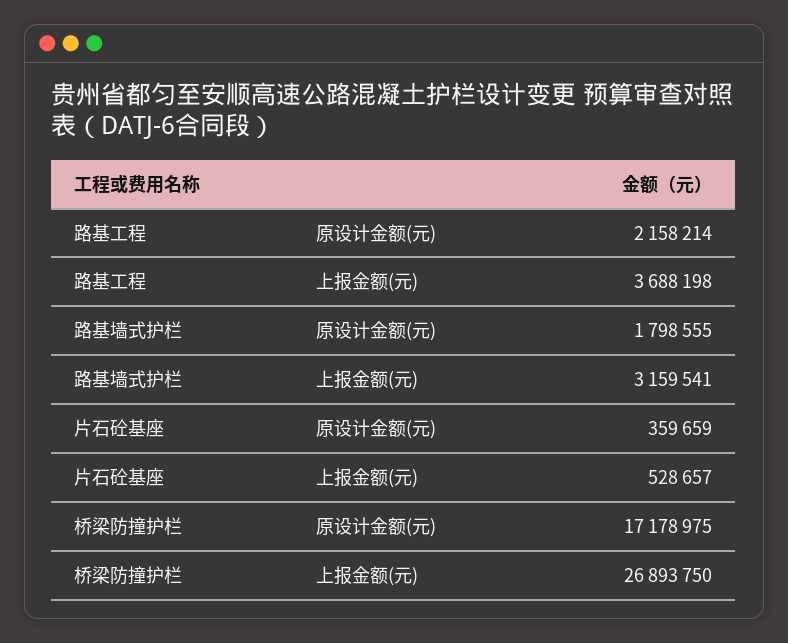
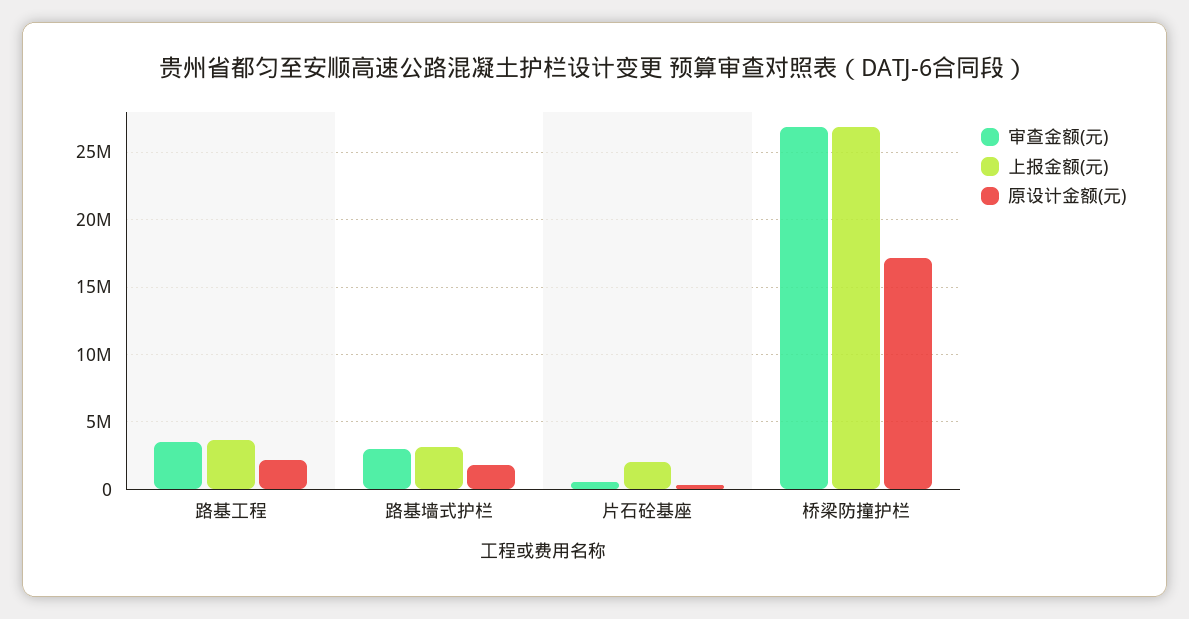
  {
    "原设计金额(元)": {
      "路基工程": 2158214,
      "路基墙式护栏": 1798555,
      "片石砼基座": 359659,
      "桥梁防撞护栏": 17178975
    },
    "上报金额(元)": {
      "路基工程": 3688198,
      "路基墙式护栏": 3159541,
-     "片石砼基座": 528657,
+     "片石砼基座": 2000000,
      "桥梁防撞护栏": 26893750
-   }
+   },
+   "审查金额(元)": {
+     "路基工程": 3500000,
+     "路基墙式护栏": 3000000,
+     "片石砼基座": 500000,
+     "桥梁防撞护栏": 27000000
+   }
  }

